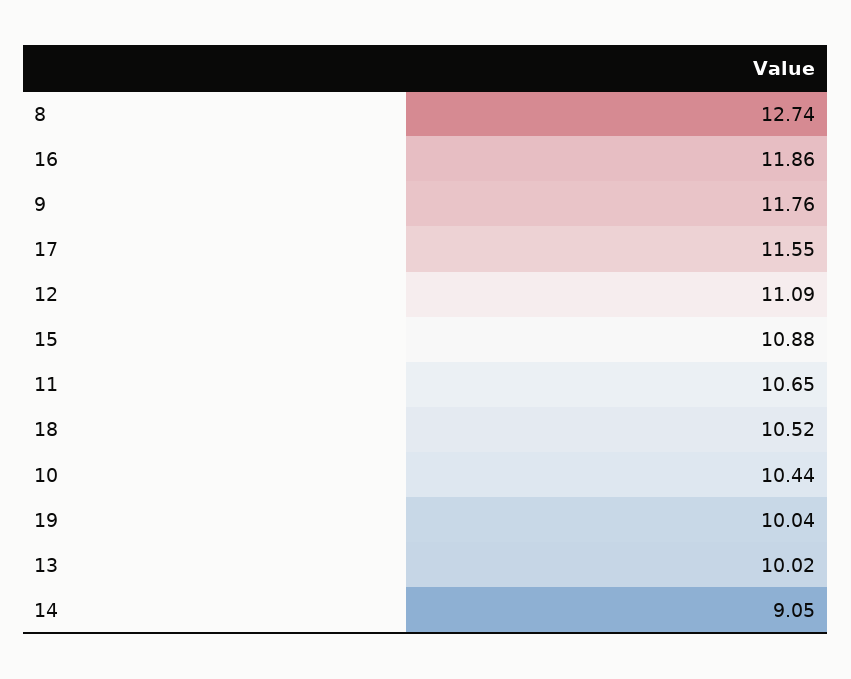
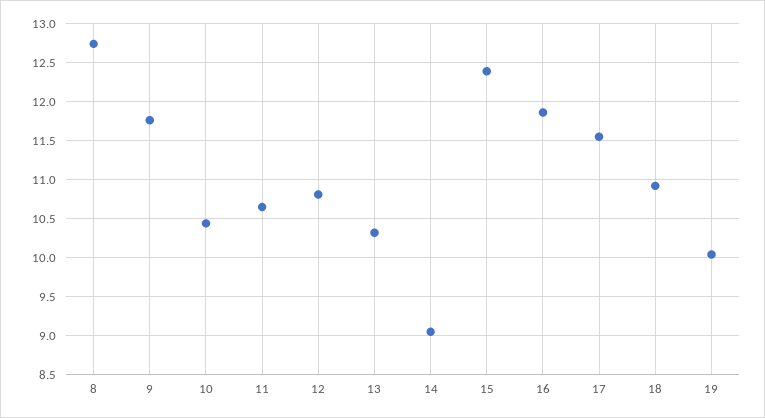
  {
    "8": 12.74,
    "16": 11.86,
    "9": 11.76,
    "17": 11.55,
-   "12": 11.09,
+   "12": 10.8,
-   "15": 10.88,
+   "15": 12.4,
    "11": 10.65,
-   "18": 10.52,
+   "18": 10.9,
    "10": 10.44,
    "19": 10.04,
-   "13": 10.02,
+   "13": 10.3,
    "14": 9.05
  }

